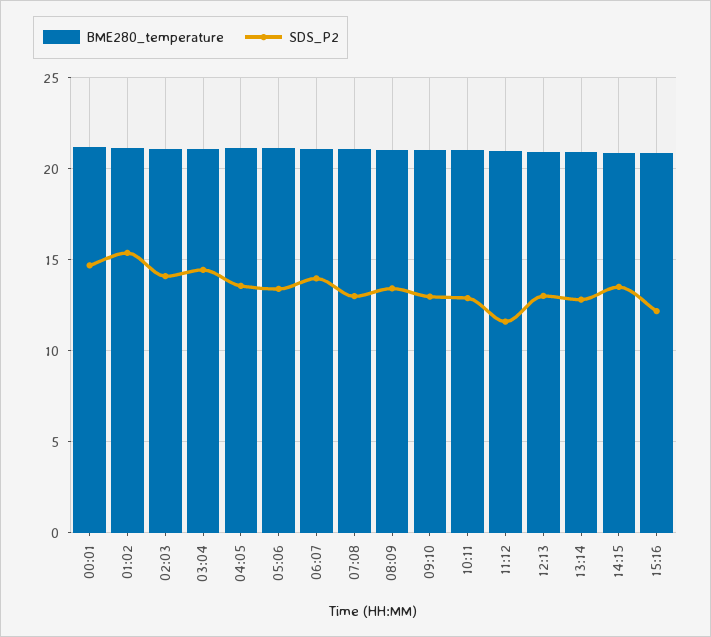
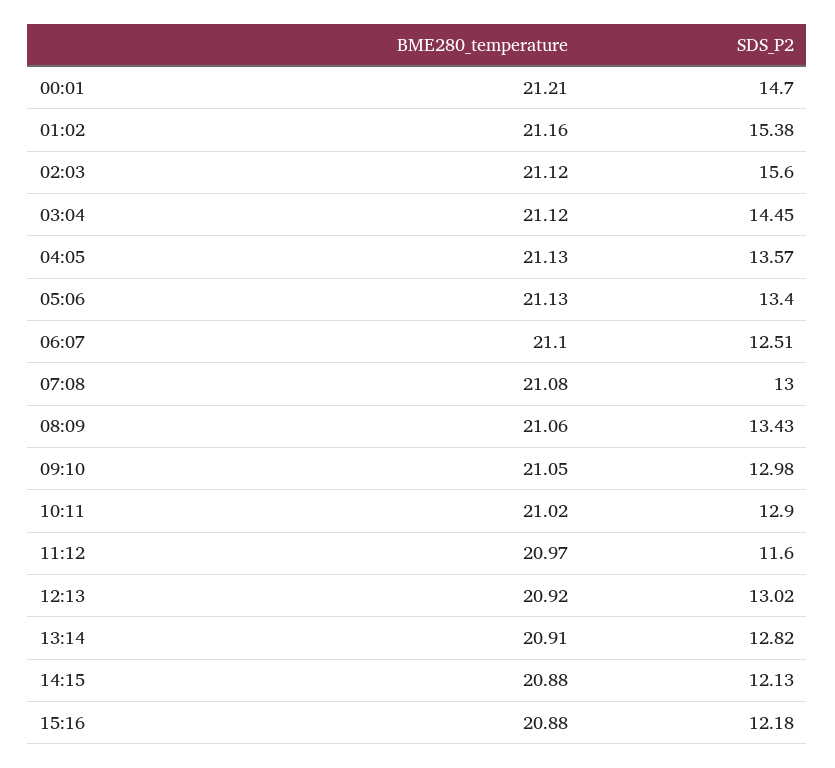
  {
    "BME280_temperature": {
      "00:01": 21.21,
      "01:02": 21.16,
      "02:03": 21.12,
      "03:04": 21.12,
      "04:05": 21.13,
      "05:06": 21.13,
      "06:07": 21.1,
      "07:08": 21.08,
      "08:09": 21.06,
      "09:10": 21.05,
      "10:11": 21.02,
      "11:12": 20.97,
      "12:13": 20.92,
      "13:14": 20.91,
      "14:15": 20.88,
      "15:16": 20.88
    },
    "SDS_P2": {
      "00:01": 14.7,
      "01:02": 15.38,
-     "02:03": 14,
+     "02:03": 15.6,
      "03:04": 14.45,
      "04:05": 13.57,
      "05:06": 13.4,
-     "06:07": 14,
+     "06:07": 12.51,
      "07:08": 13,
      "08:09": 13.43,
      "09:10": 12.98,
      "10:11": 12.9,
      "11:12": 11.6,
      "12:13": 13.02,
      "13:14": 12.82,
-     "14:15": 13.5,
+     "14:15": 12.13,
      "15:16": 12.18
    }
  }

